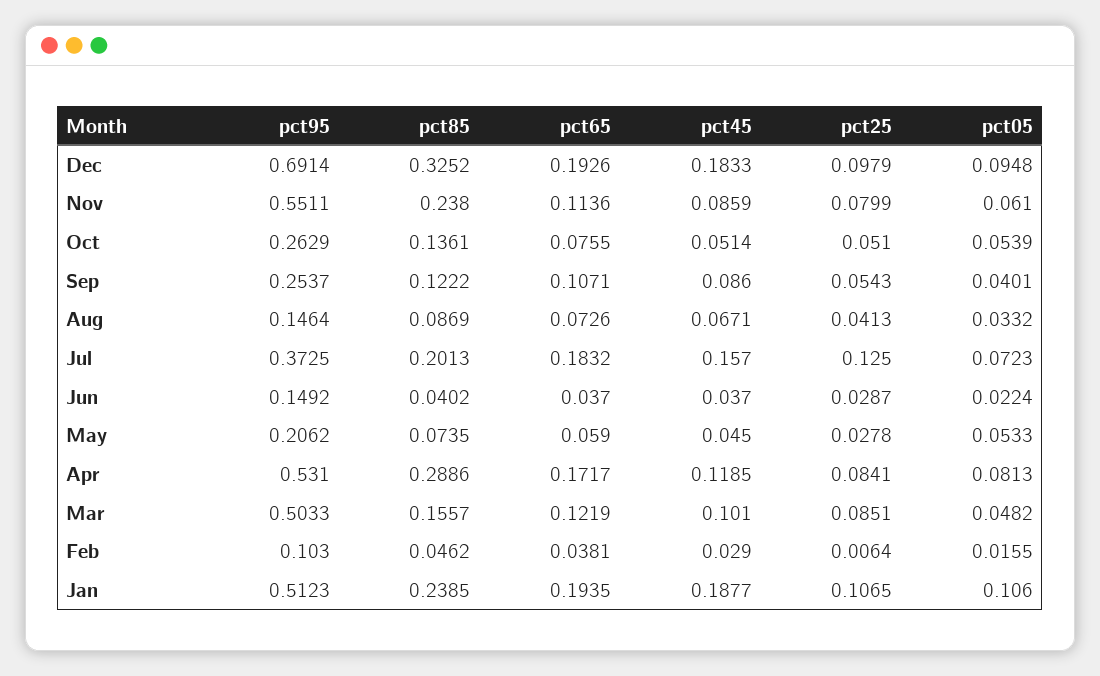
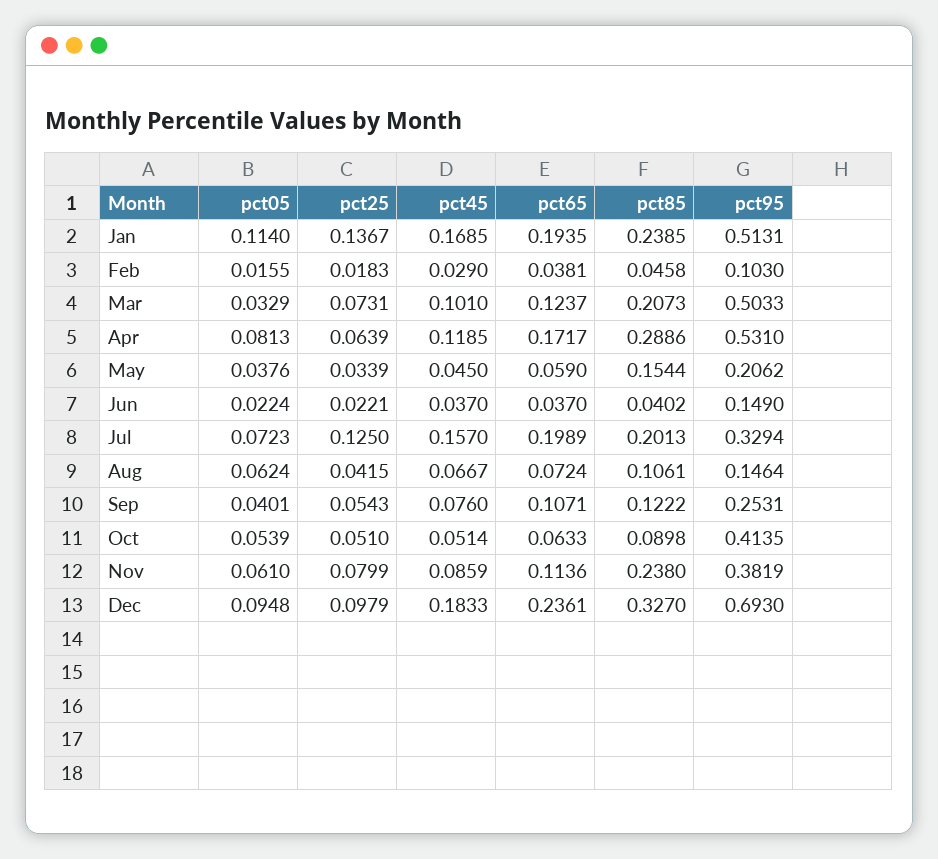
  {
    "pct95": {
-     "Dec": 0.6914,
+     "Dec": 0.693,
-     "Nov": 0.5511,
+     "Nov": 0.3819,
-     "Oct": 0.2629,
+     "Oct": 0.4135,
-     "Sep": 0.2537,
+     "Sep": 0.2531,
      "Aug": 0.1464,
-     "Jul": 0.3725,
+     "Jul": 0.3294,
-     "Jun": 0.1492,
+     "Jun": 0.149,
      "May": 0.2062,
      "Apr": 0.531,
      "Mar": 0.5033,
      "Feb": 0.103,
-     "Jan": 0.5123
+     "Jan": 0.5131
    },
    "pct85": {
-     "Dec": 0.3252,
+     "Dec": 0.327,
      "Nov": 0.238,
-     "Oct": 0.1361,
+     "Oct": 0.0898,
      "Sep": 0.1222,
-     "Aug": 0.0869,
+     "Aug": 0.1061,
      "Jul": 0.2013,
      "Jun": 0.0402,
-     "May": 0.0735,
+     "May": 0.1544,
      "Apr": 0.2886,
-     "Mar": 0.1557,
+     "Mar": 0.2073,
-     "Feb": 0.0462,
+     "Feb": 0.0458,
      "Jan": 0.2385
    },
    "pct65": {
-     "Dec": 0.1926,
+     "Dec": 0.2361,
      "Nov": 0.1136,
-     "Oct": 0.0755,
+     "Oct": 0.0633,
      "Sep": 0.1071,
-     "Aug": 0.0726,
+     "Aug": 0.0724,
-     "Jul": 0.1832,
+     "Jul": 0.1989,
      "Jun": 0.037,
      "May": 0.059,
      "Apr": 0.1717,
-     "Mar": 0.1219,
+     "Mar": 0.1237,
      "Feb": 0.0381,
      "Jan": 0.1935
    },
    "pct45": {
      "Dec": 0.1833,
      "Nov": 0.0859,
      "Oct": 0.0514,
-     "Sep": 0.086,
+     "Sep": 0.076,
-     "Aug": 0.0671,
+     "Aug": 0.0667,
      "Jul": 0.157,
      "Jun": 0.037,
      "May": 0.045,
      "Apr": 0.1185,
      "Mar": 0.101,
      "Feb": 0.029,
-     "Jan": 0.1877
+     "Jan": 0.1685
    },
    "pct25": {
      "Dec": 0.0979,
      "Nov": 0.0799,
      "Oct": 0.051,
      "Sep": 0.0543,
-     "Aug": 0.0413,
+     "Aug": 0.0415,
      "Jul": 0.125,
-     "Jun": 0.0287,
+     "Jun": 0.0221,
-     "May": 0.0278,
+     "May": 0.0339,
-     "Apr": 0.0841,
+     "Apr": 0.0639,
-     "Mar": 0.0851,
+     "Mar": 0.0731,
-     "Feb": 0.0064,
+     "Feb": 0.0183,
-     "Jan": 0.1065
+     "Jan": 0.1367
    },
    "pct05": {
      "Dec": 0.0948,
      "Nov": 0.061,
      "Oct": 0.0539,
      "Sep": 0.0401,
-     "Aug": 0.0332,
+     "Aug": 0.0624,
      "Jul": 0.0723,
      "Jun": 0.0224,
-     "May": 0.0533,
+     "May": 0.0376,
      "Apr": 0.0813,
-     "Mar": 0.0482,
+     "Mar": 0.0329,
      "Feb": 0.0155,
-     "Jan": 0.106
+     "Jan": 0.114
    }
  }

